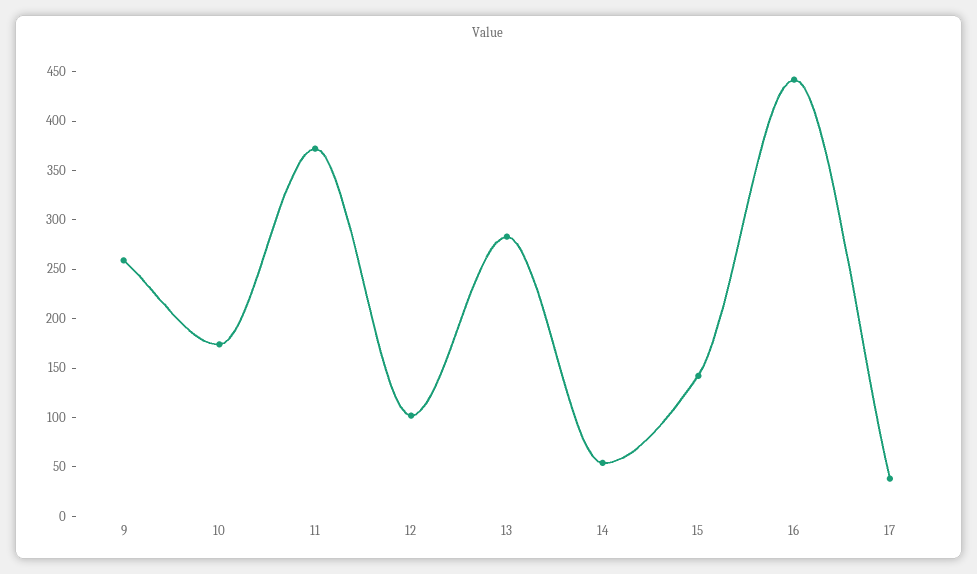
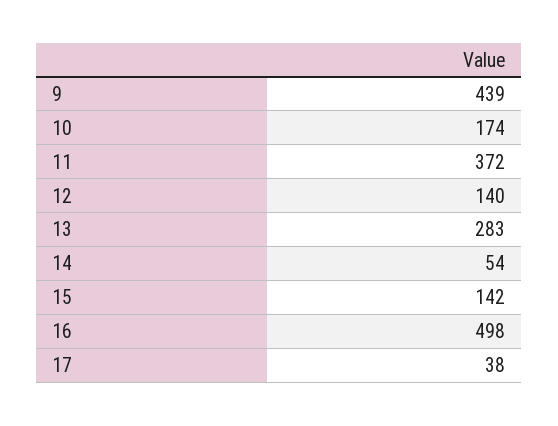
  {
-   "9": 260,
+   "9": 439,
    "10": 174,
    "11": 372,
-   "12": 100,
+   "12": 140,
    "13": 283,
    "14": 54,
    "15": 142,
-   "16": 440,
+   "16": 498,
    "17": 38
  }

